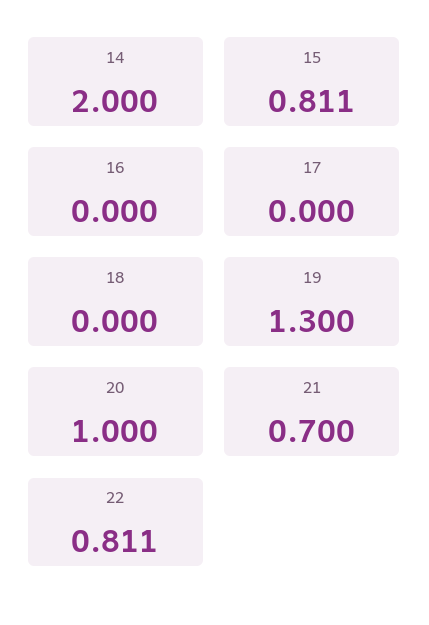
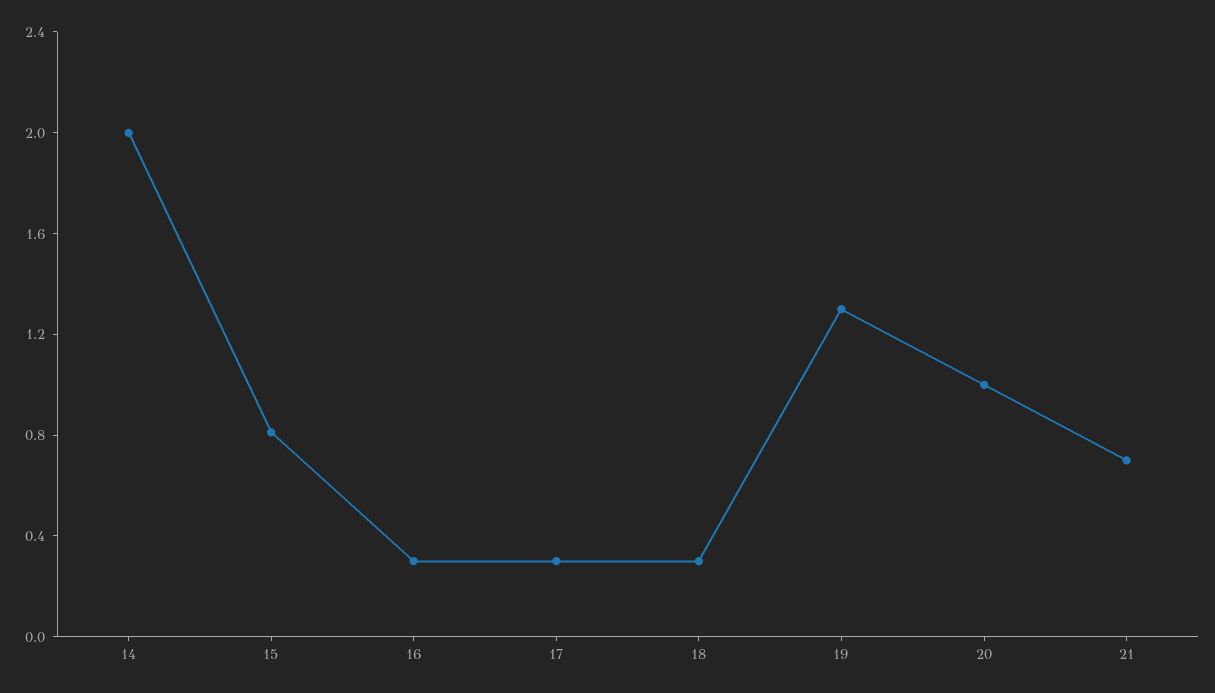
  {
    "14": 2,
    "15": 0.811,
-   "16": 0,
+   "16": 0.3,
-   "17": 0,
+   "17": 0.3,
-   "18": 0,
+   "18": 0.3,
    "19": 1.3,
    "20": 1,
-   "21": 0.7,
+   "21": 0.7
-   "22": 0.811
  }

